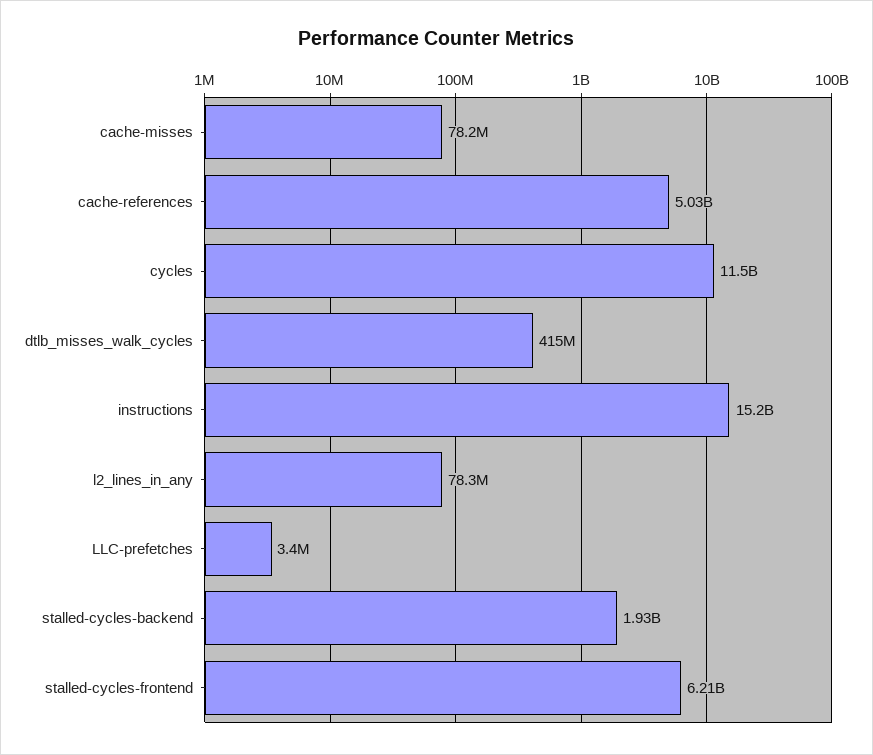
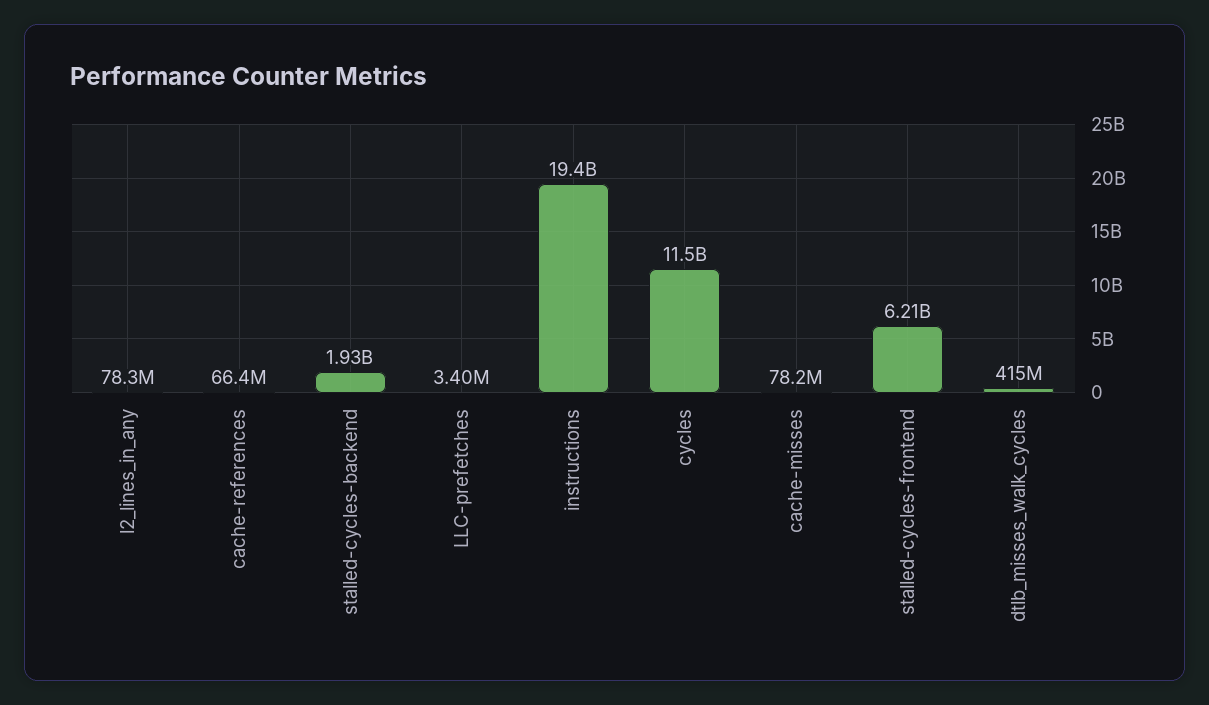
  {
    "cache-misses": 78200000,
-   "cache-references": 5030000000,
+   "cache-references": 66400000,
    "cycles": 11500000000,
    "dtlb_misses_walk_cycles": 415000000,
-   "instructions": 15200000000,
+   "instructions": 19400000000,
    "l2_lines_in_any": 78300000,
    "LLC-prefetches": 3400000,
    "stalled-cycles-backend": 1930000000,
    "stalled-cycles-frontend": 6210000000
  }

